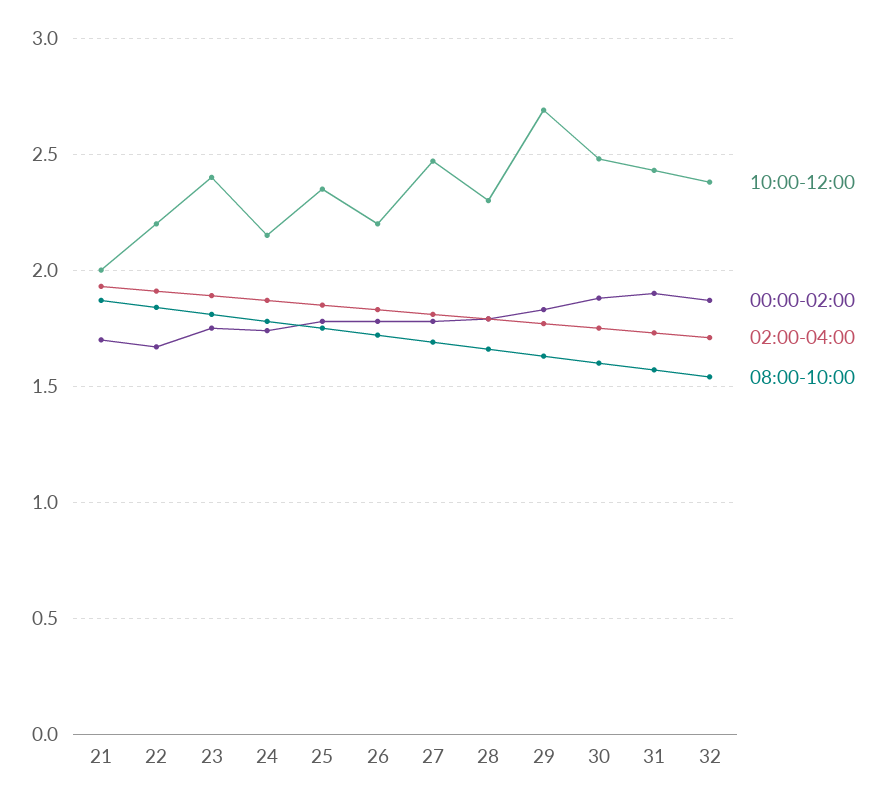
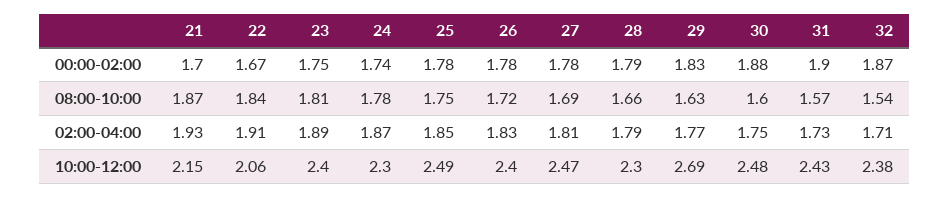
  {
    "10:00-12:00": {
-     "21": 2,
+     "21": 2.15,
-     "22": 2.2,
+     "22": 2.06,
      "23": 2.4,
-     "24": 2.15,
+     "24": 2.3,
-     "25": 2.35,
+     "25": 2.49,
-     "26": 2.2,
+     "26": 2.4,
      "27": 2.47,
      "28": 2.3,
      "29": 2.69,
      "30": 2.48,
      "31": 2.43,
      "32": 2.38
    },
    "00:00-02:00": {
      "21": 1.7,
      "22": 1.67,
      "23": 1.75,
      "24": 1.74,
      "25": 1.78,
      "26": 1.78,
      "27": 1.78,
      "28": 1.79,
      "29": 1.83,
      "30": 1.88,
      "31": 1.9,
      "32": 1.87
    },
    "02:00-04:00": {
      "21": 1.93,
      "22": 1.91,
      "23": 1.89,
      "24": 1.87,
      "25": 1.85,
      "26": 1.83,
      "27": 1.81,
      "28": 1.79,
      "29": 1.77,
      "30": 1.75,
      "31": 1.73,
      "32": 1.71
    },
    "08:00-10:00": {
      "21": 1.87,
      "22": 1.84,
      "23": 1.81,
      "24": 1.78,
      "25": 1.75,
      "26": 1.72,
      "27": 1.69,
      "28": 1.66,
      "29": 1.63,
      "30": 1.6,
      "31": 1.57,
      "32": 1.54
    }
  }

